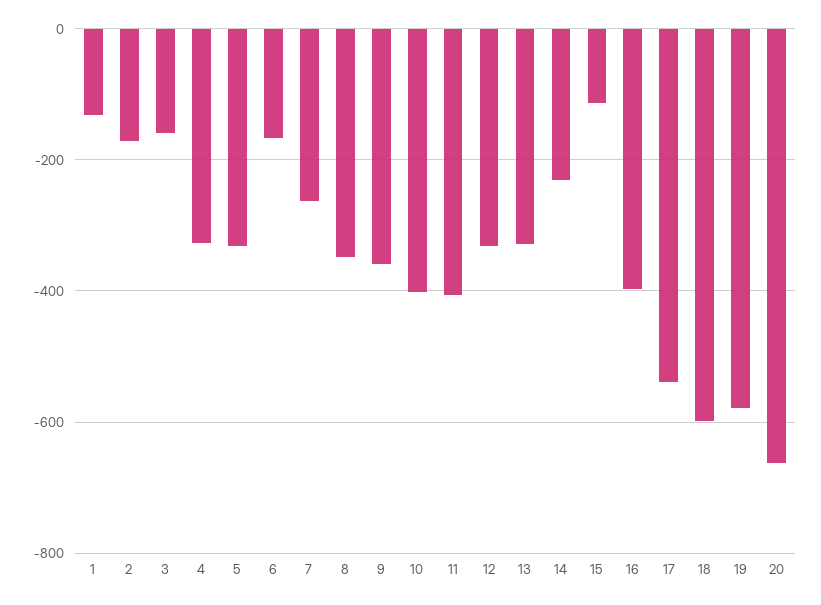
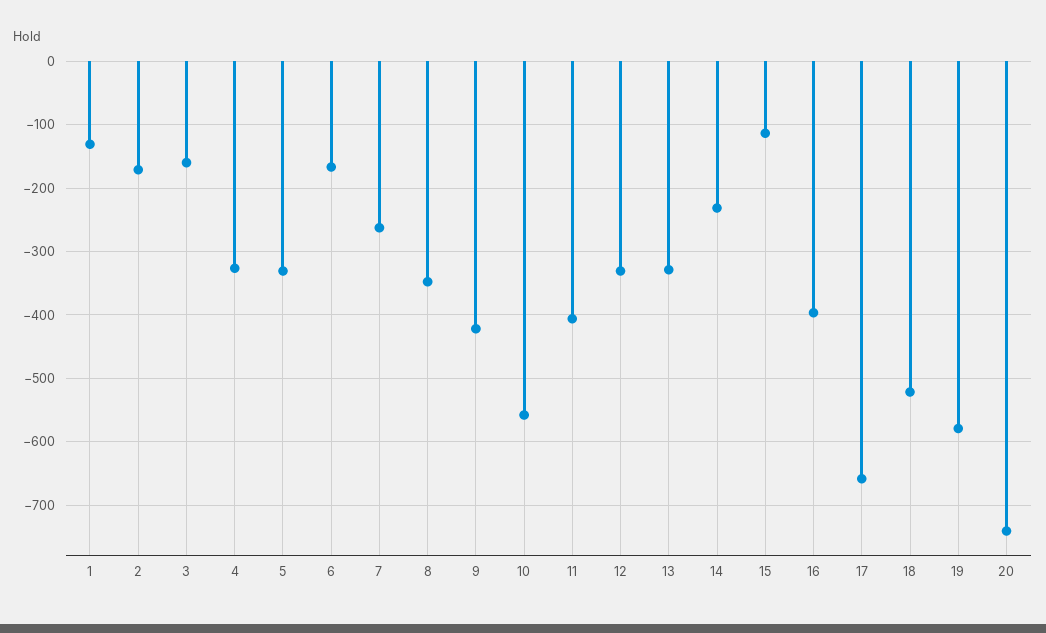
  {
    "1": -130,
    "2": -170,
    "3": -160,
    "4": -330,
    "5": -330,
    "6": -170,
    "7": -260,
    "8": -350,
-   "9": -360,
+   "9": -420,
-   "10": -400,
+   "10": -560,
    "11": -410,
    "12": -330,
    "13": -330,
    "14": -230,
    "15": -110,
    "16": -400,
-   "17": -540,
+   "17": -660,
-   "18": -600,
+   "18": -520,
    "19": -580,
-   "20": -660
+   "20": -740
  }

